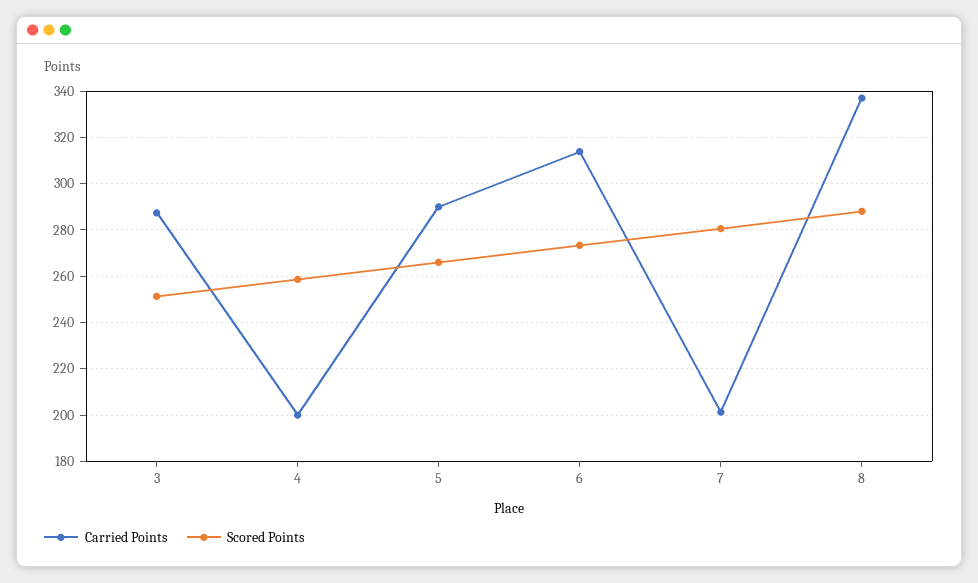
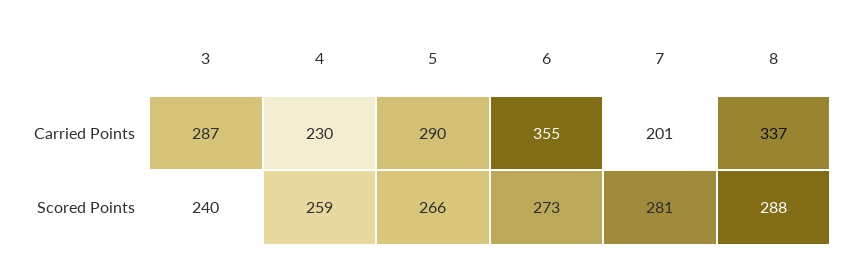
  {
    "Carried Points": {
      "3": 287,
-     "4": 200,
+     "4": 230,
      "5": 290,
-     "6": 315,
+     "6": 355,
      "7": 201,
      "8": 337
    },
    "Scored Points": {
-     "3": 250,
+     "3": 240,
      "4": 259,
      "5": 266,
      "6": 273,
      "7": 281,
      "8": 288
    }
  }

